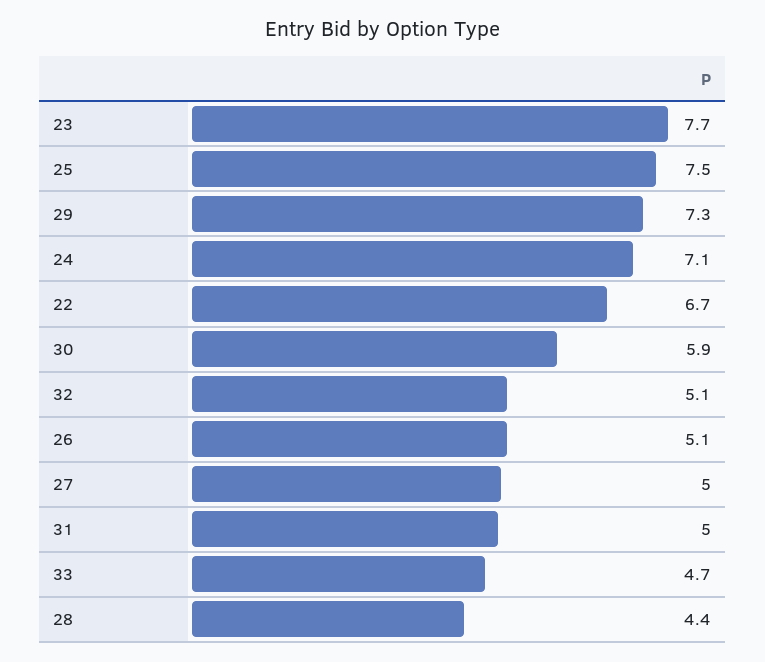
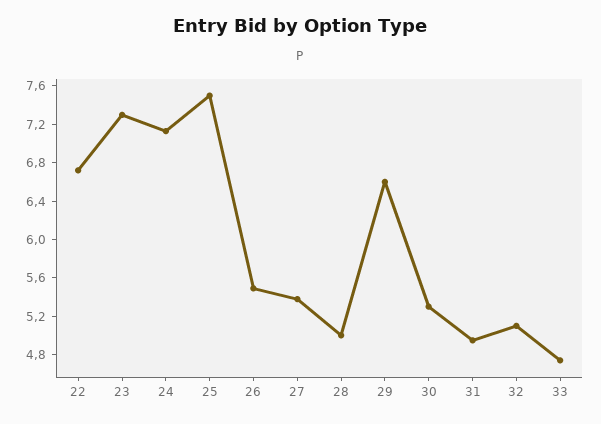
  {
-   "23": 7.7,
+   "23": 7.3,
    "25": 7.5,
-   "29": 7.3,
+   "29": 6.6,
    "24": 7.1,
    "22": 6.7,
-   "30": 5.9,
+   "30": 5.3,
    "32": 5.1,
-   "26": 5.1,
+   "26": 5.5,
-   "27": 5,
+   "27": 5.4,
    "31": 5,
    "33": 4.7,
-   "28": 4.4
+   "28": 5
  }

